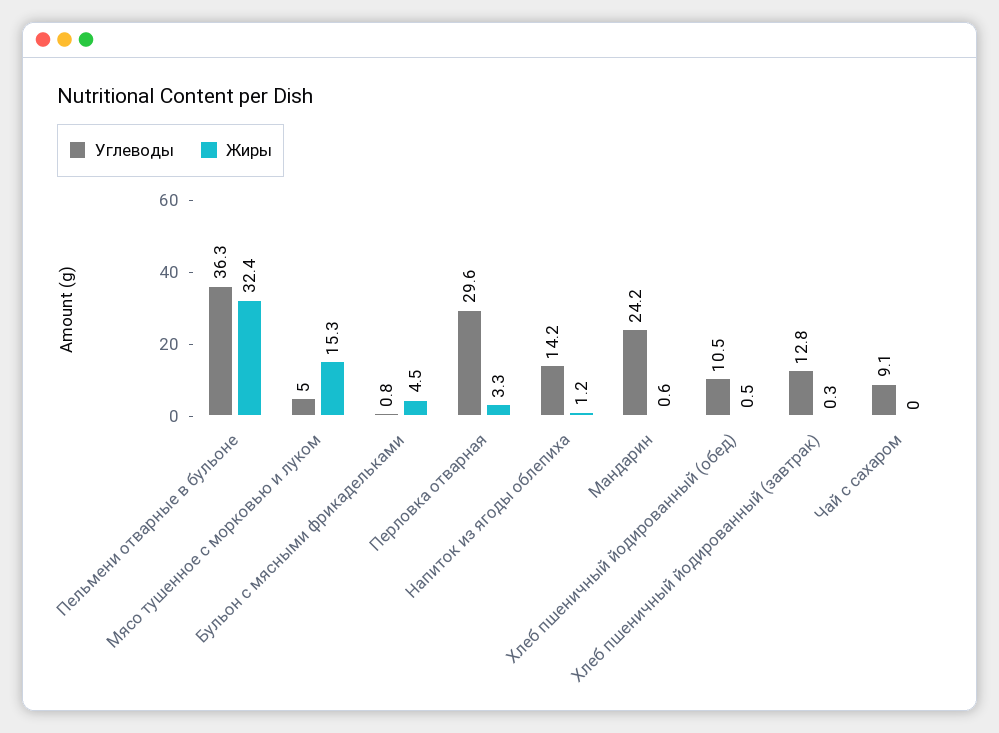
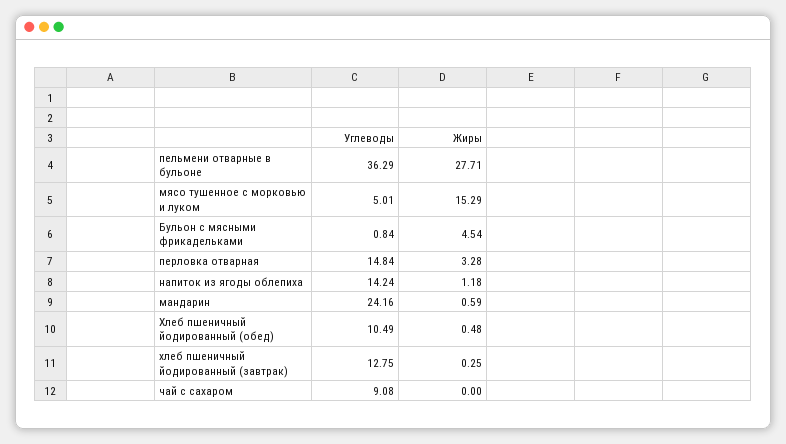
  {
    "Углеводы": {
      "Пельмени отварные в бульоне": 36.29,
      "Мясо тушенное с морковью и луком": 5.01,
      "Бульон с мясными фрикадельками": 0.84,
-     "Перловка отварная": 29.6,
+     "Перловка отварная": 14.84,
      "Напиток из ягоды облепиха": 14.24,
      "Мандарин": 24.16,
      "Хлеб пшеничный йодированный (обед)": 10.49,
      "Хлеб пшеничный йодированный (завтрак)": 12.75,
      "Чай с сахаром": 9.08
    },
    "Жиры": {
-     "Пельмени отварные в бульоне": 32.4,
+     "Пельмени отварные в бульоне": 27.71,
      "Мясо тушенное с морковью и луком": 15.29,
      "Бульон с мясными фрикадельками": 4.54,
      "Перловка отварная": 3.28,
      "Напиток из ягоды облепиха": 1.18,
      "Мандарин": 0.59,
      "Хлеб пшеничный йодированный (обед)": 0.48,
      "Хлеб пшеничный йодированный (завтрак)": 0.25,
      "Чай с сахаром": 0
    }
  }

